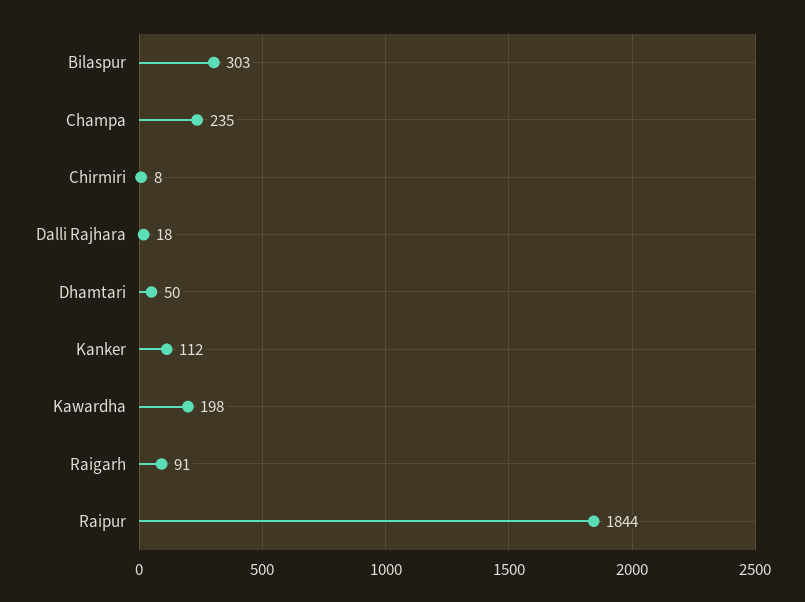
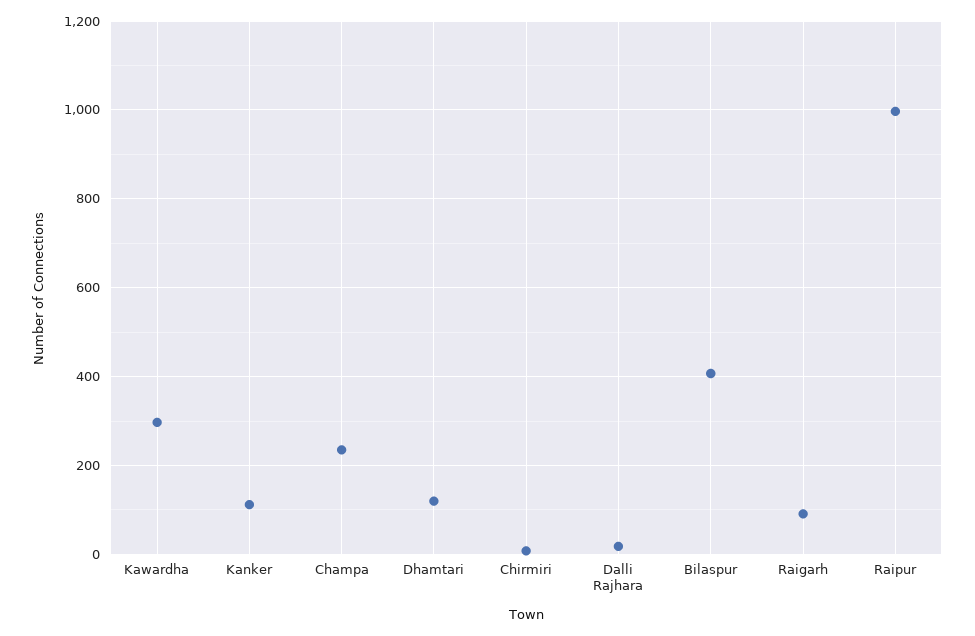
  {
-   "Bilaspur": 303,
+   "Bilaspur": 400,
    "Champa": 235,
    "Chirmiri": 8,
    "Dalli Rajhara": 18,
-   "Dhamtari": 50,
+   "Dhamtari": 120,
    "Kanker": 112,
-   "Kawardha": 198,
+   "Kawardha": 300,
    "Raigarh": 91,
-   "Raipur": 1844
+   "Raipur": 1000
  }

